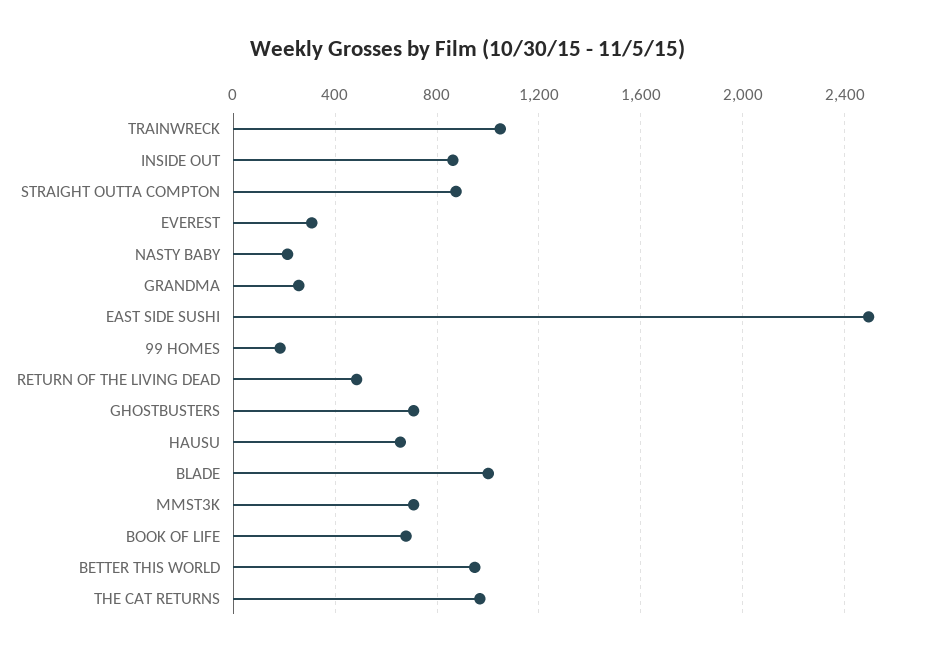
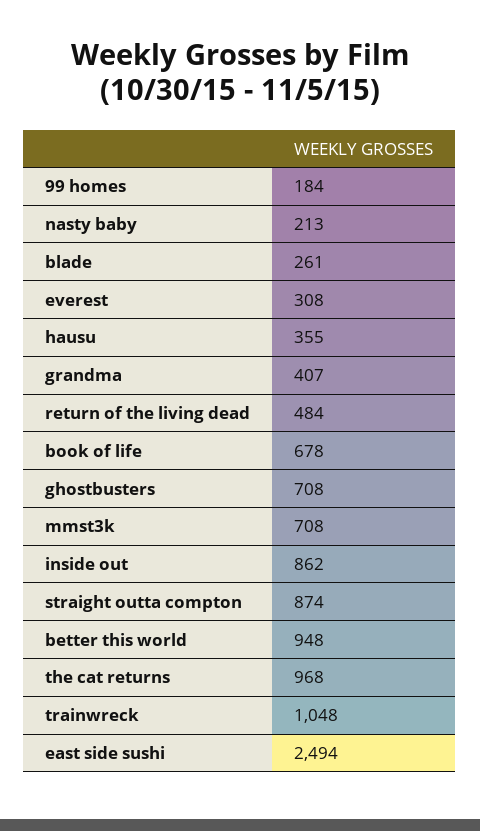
  {
    "TRAINWRECK": 1048,
    "INSIDE OUT": 862,
    "STRAIGHT OUTTA COMPTON": 874,
    "EVEREST": 308,
    "NASTY BABY": 213,
-   "GRANDMA": 250,
+   "GRANDMA": 407,
    "EAST SIDE SUSHI": 2494,
    "99 HOMES": 184,
    "RETURN OF THE LIVING DEAD": 484,
    "GHOSTBUSTERS": 708,
-   "HAUSU": 650,
+   "HAUSU": 355,
-   "BLADE": 1000,
+   "BLADE": 261,
    "MMST3K": 708,
    "BOOK OF LIFE": 678,
    "BETTER THIS WORLD": 948,
    "THE CAT RETURNS": 968
  }

